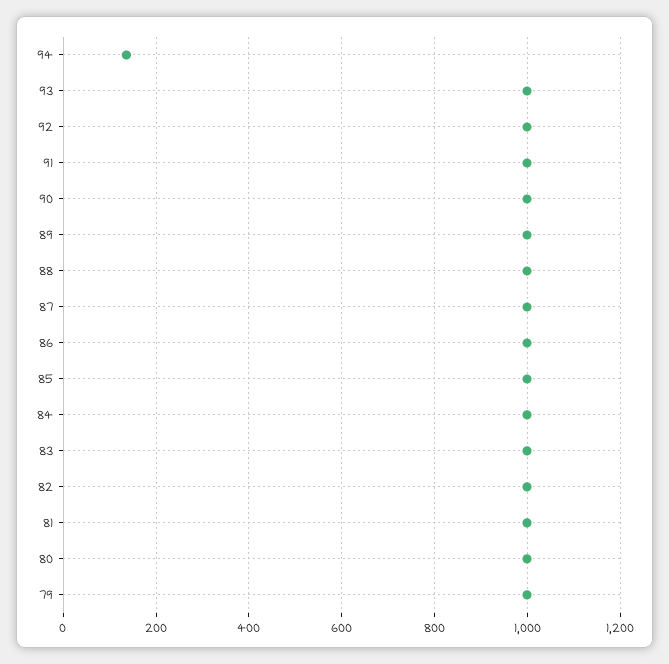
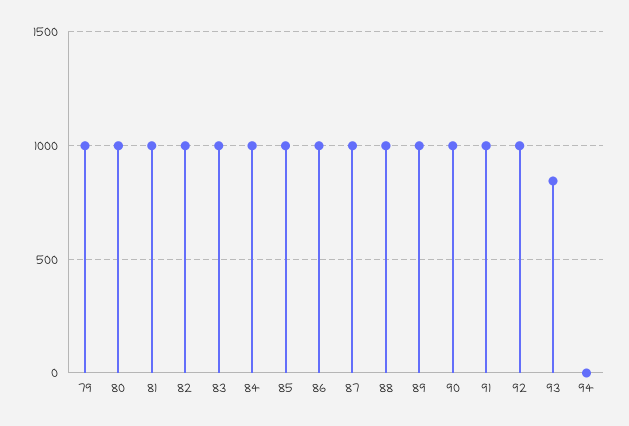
  {
-   "94": 140,
+   "94": 0,
-   "93": 1000,
+   "93": 850,
    "92": 1000,
    "91": 1000,
    "90": 1000,
    "89": 1000,
    "88": 1000,
    "87": 1000,
    "86": 1000,
    "85": 1000,
    "84": 1000,
    "83": 1000,
    "82": 1000,
    "81": 1000,
    "80": 1000,
    "79": 1000
  }

